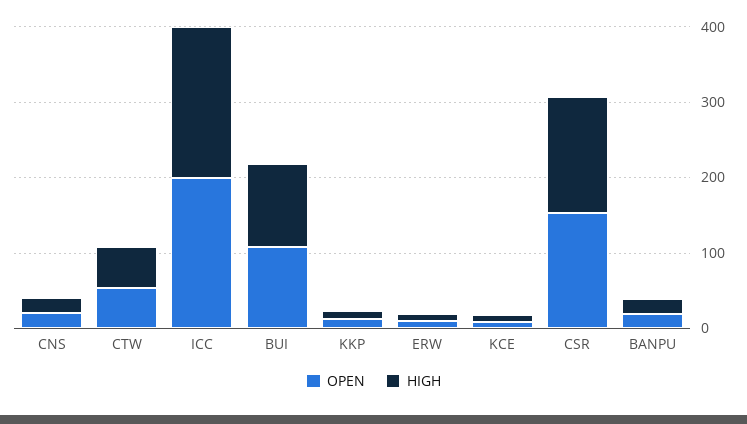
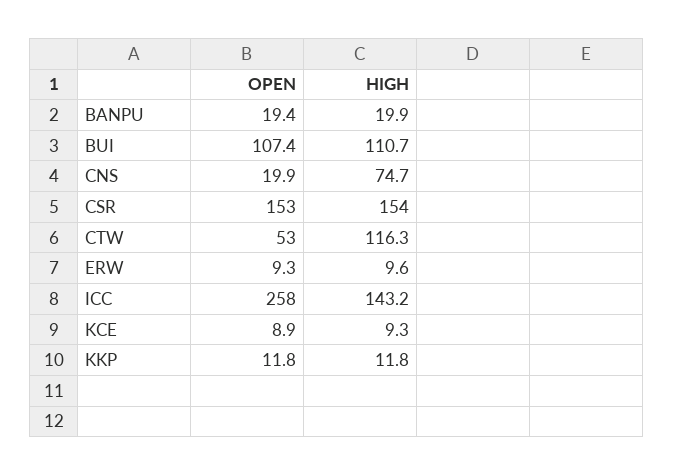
  {
    "OPEN": {
      "CNS": 19.9,
      "CTW": 53,
-     "ICC": 200,
+     "ICC": 258,
      "BUI": 107.4,
      "KKP": 11.8,
      "ERW": 9.3,
      "KCE": 8.9,
      "CSR": 153,
      "BANPU": 19.4
    },
    "HIGH": {
-     "CNS": 20,
+     "CNS": 74.7,
-     "CTW": 60,
+     "CTW": 116.3,
-     "ICC": 200,
+     "ICC": 143.2,
      "BUI": 110.7,
      "KKP": 11.8,
      "ERW": 9.6,
      "KCE": 9.3,
      "CSR": 154,
      "BANPU": 19.9
    }
  }

